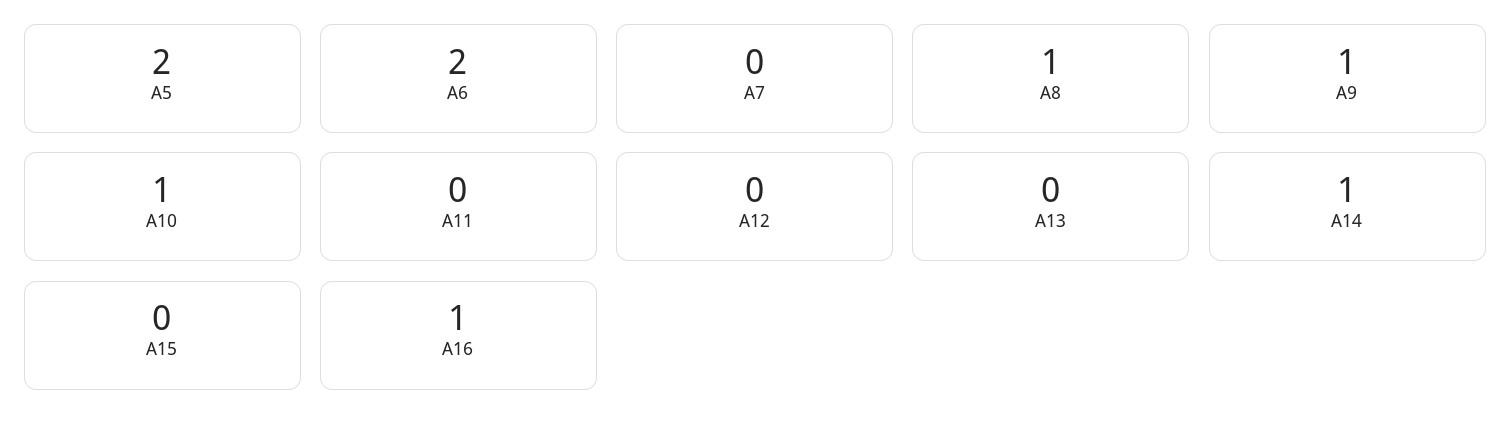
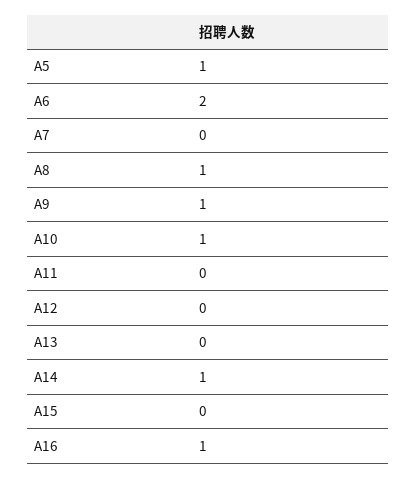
  {
-   "A5": 2,
+   "A5": 1,
    "A6": 2,
    "A7": 0,
    "A8": 1,
    "A9": 1,
    "A10": 1,
    "A11": 0,
    "A12": 0,
    "A13": 0,
    "A14": 1,
    "A15": 0,
    "A16": 1
  }

